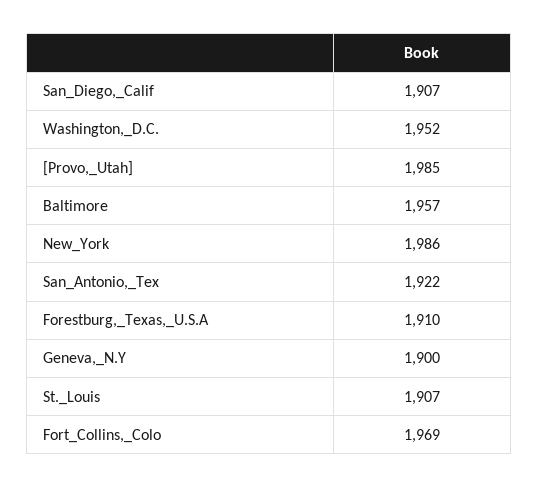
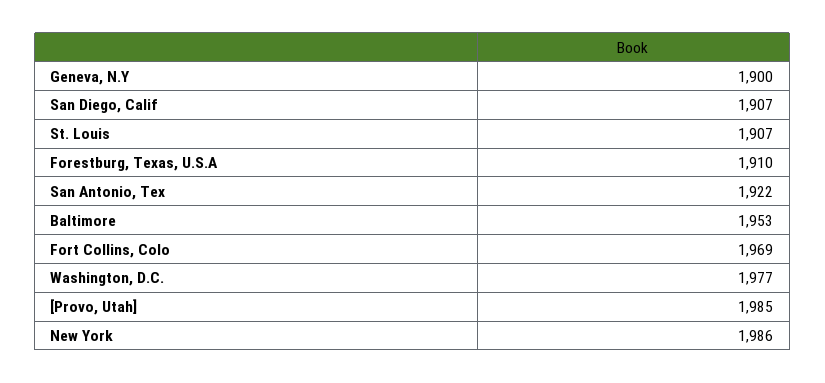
  {
    "San_Diego,_Calif": 1907,
-   "Washington,_D.C.": 1952,
+   "Washington,_D.C.": 1977,
    "[Provo,_Utah]": 1985,
-   "Baltimore": 1957,
+   "Baltimore": 1953,
    "New_York": 1986,
    "San_Antonio,_Tex": 1922,
    "Forestburg,_Texas,_U.S.A": 1910,
    "Geneva,_N.Y": 1900,
    "St._Louis": 1907,
    "Fort_Collins,_Colo": 1969
  }

